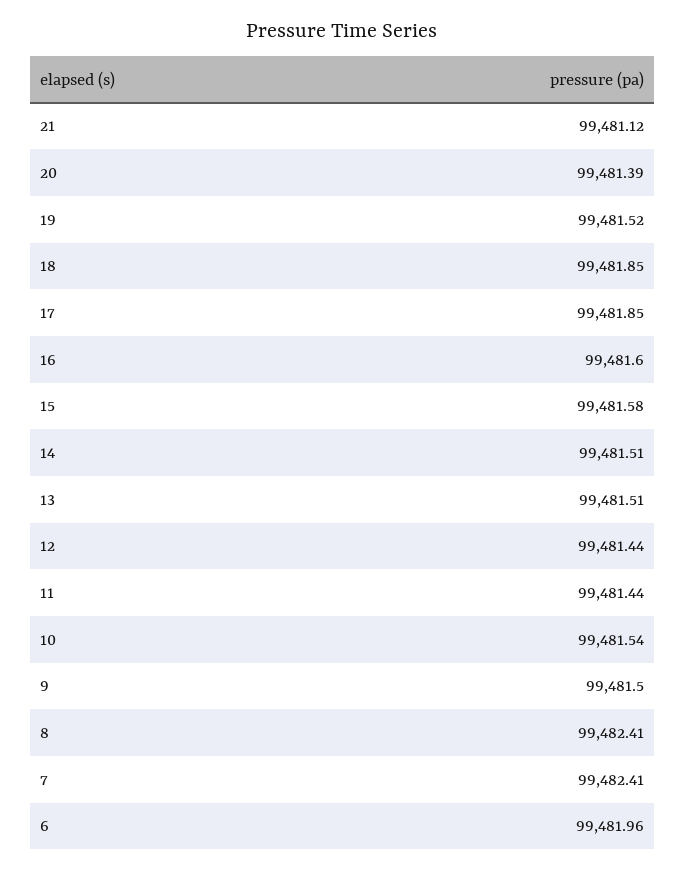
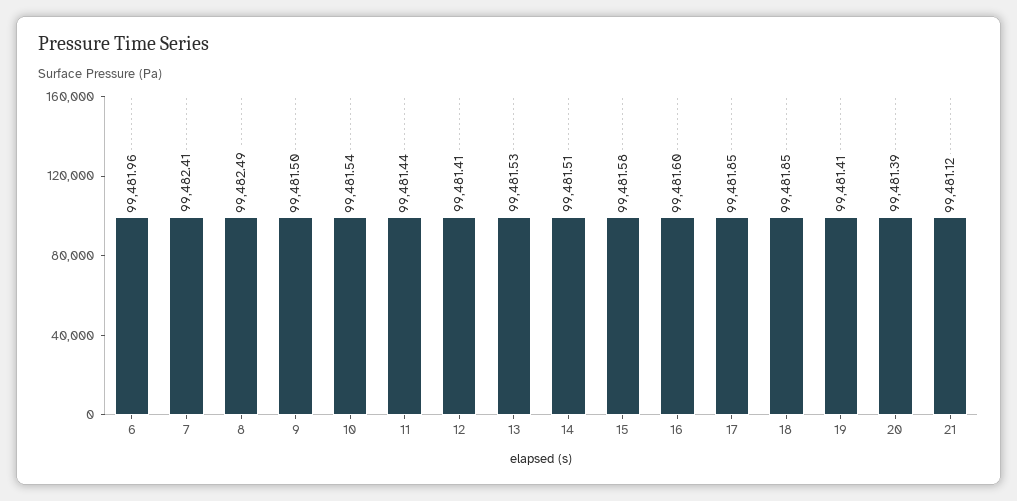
  {
    "21": 99481.12,
    "20": 99481.39,
-   "19": 99481.52,
+   "19": 99481.41,
    "18": 99481.85,
    "17": 99481.85,
    "16": 99481.6,
    "15": 99481.58,
    "14": 99481.51,
-   "13": 99481.51,
+   "13": 99481.53,
-   "12": 99481.44,
+   "12": 99481.41,
    "11": 99481.44,
    "10": 99481.54,
    "9": 99481.5,
-   "8": 99482.41,
+   "8": 99482.49,
    "7": 99482.41,
    "6": 99481.96
  }

